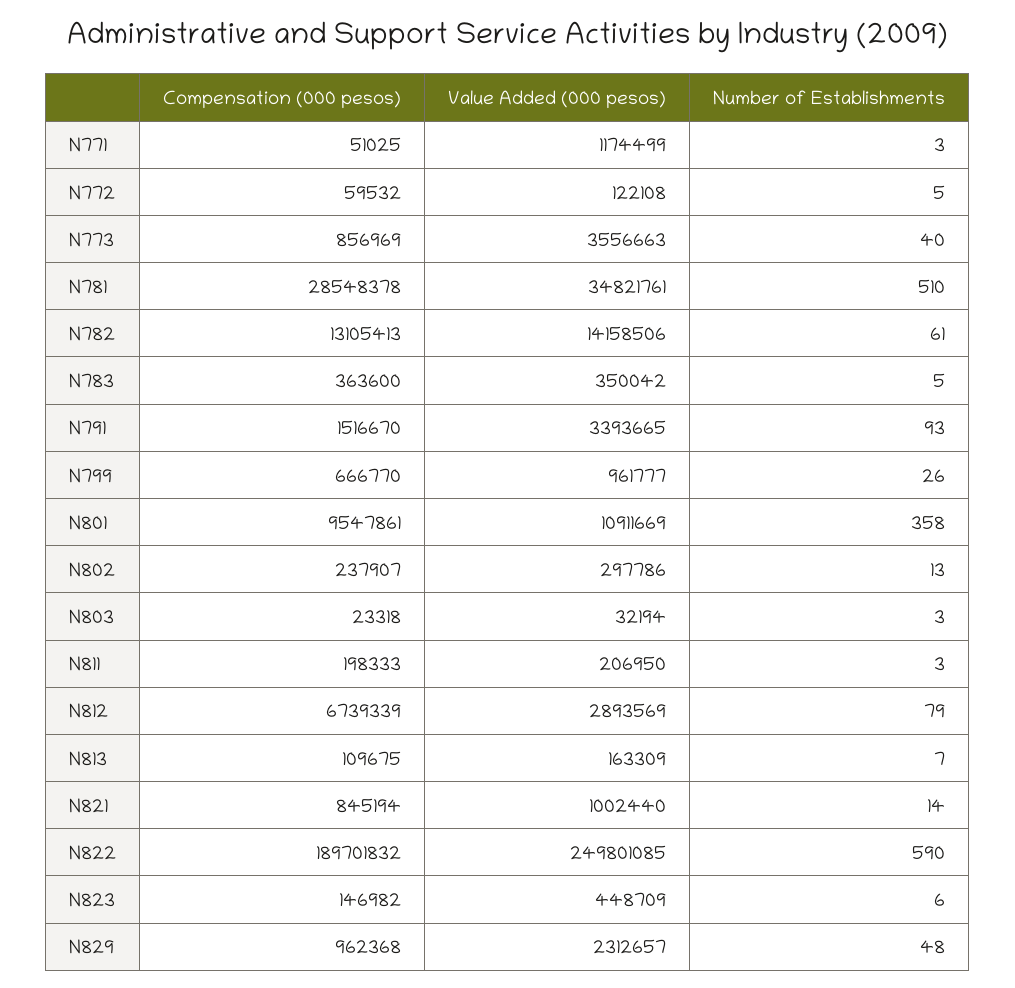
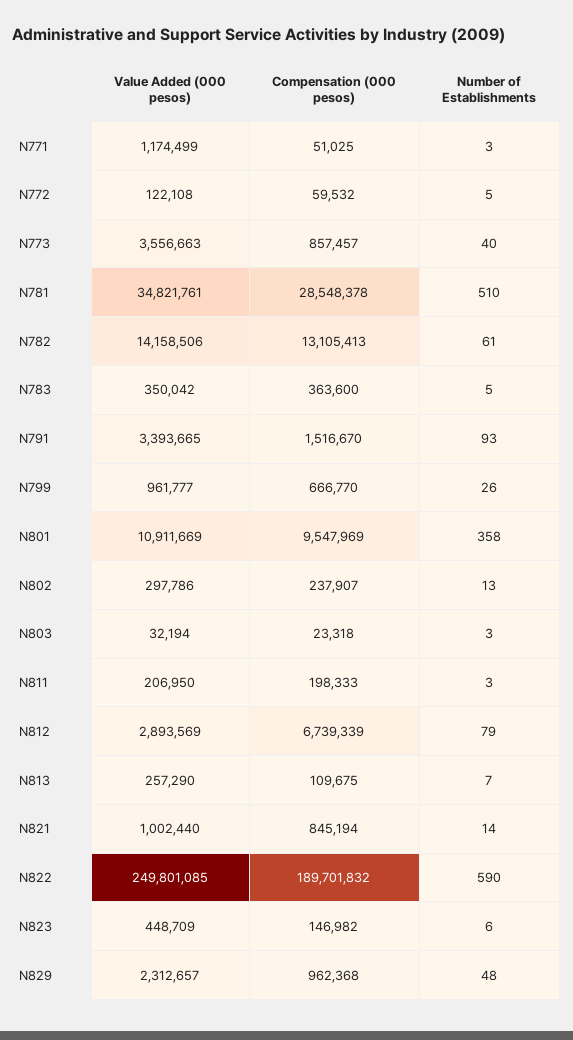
  {
    "Compensation (000 pesos)": {
      "N771": 51025,
      "N772": 59532,
-     "N773": 856969,
+     "N773": 857457,
      "N781": 28548378,
      "N782": 13105413,
      "N783": 363600,
      "N791": 1516670,
      "N799": 666770,
-     "N801": 9547861,
+     "N801": 9547969,
      "N802": 237907,
      "N803": 23318,
      "N811": 198333,
      "N812": 6739339,
      "N813": 109675,
      "N821": 845194,
      "N822": 189701832,
      "N823": 146982,
      "N829": 962368
    },
    "Value Added (000 pesos)": {
      "N771": 1174499,
      "N772": 122108,
      "N773": 3556663,
      "N781": 34821761,
      "N782": 14158506,
      "N783": 350042,
      "N791": 3393665,
      "N799": 961777,
      "N801": 10911669,
      "N802": 297786,
      "N803": 32194,
      "N811": 206950,
      "N812": 2893569,
-     "N813": 163309,
+     "N813": 257290,
      "N821": 1002440,
      "N822": 249801085,
      "N823": 448709,
      "N829": 2312657
    },
    "Number of Establishments": {
      "N771": 3,
      "N772": 5,
      "N773": 40,
      "N781": 510,
      "N782": 61,
      "N783": 5,
      "N791": 93,
      "N799": 26,
      "N801": 358,
      "N802": 13,
      "N803": 3,
      "N811": 3,
      "N812": 79,
      "N813": 7,
      "N821": 14,
      "N822": 590,
      "N823": 6,
      "N829": 48
    }
  }

